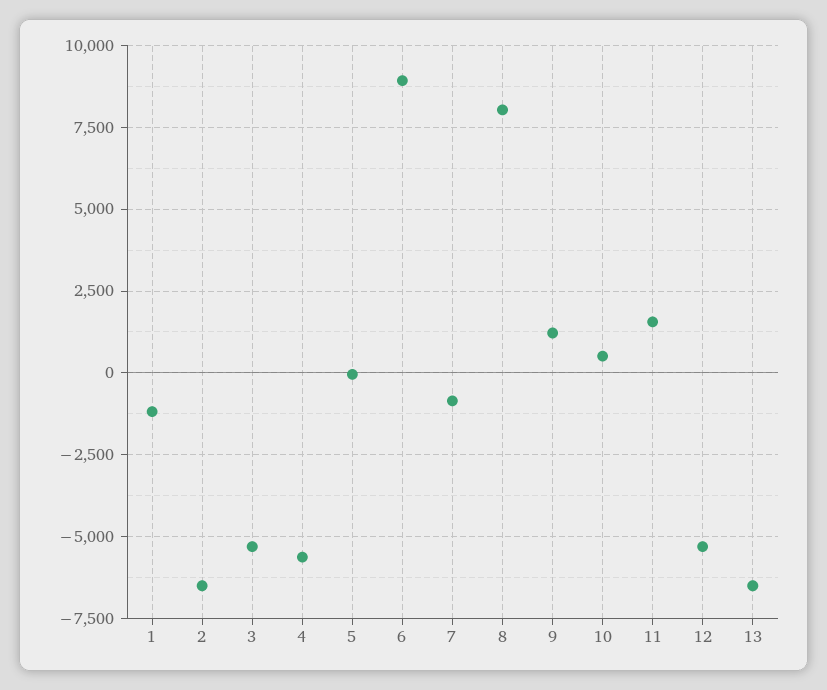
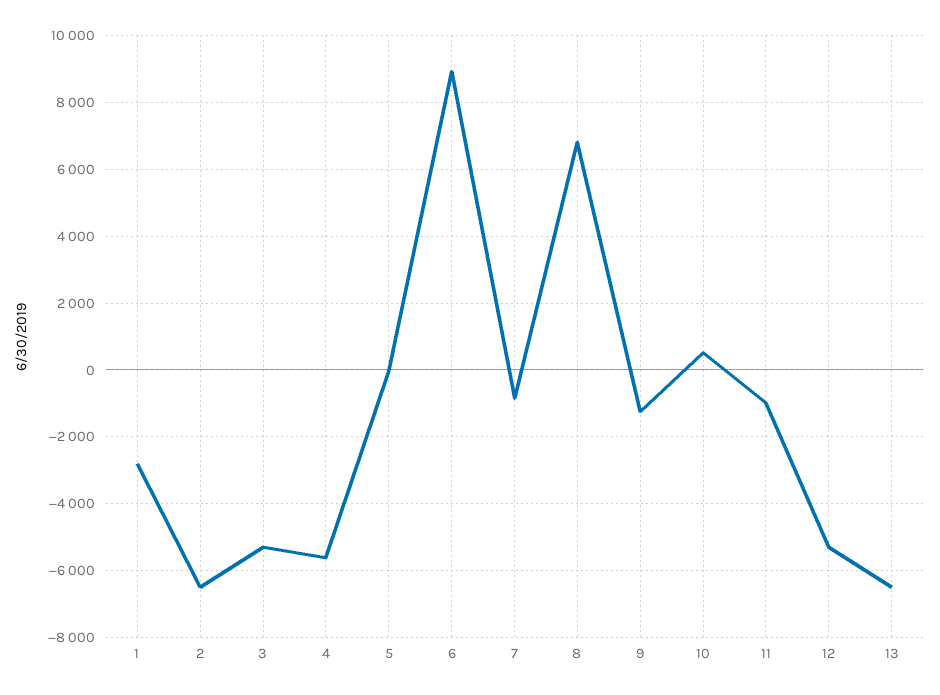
  {
-   "1": -1250,
+   "1": -2800,
    "2": -6400,
    "3": -5400,
    "4": -5600,
    "5": 0,
    "6": 9000,
    "7": -800,
-   "8": 8000,
+   "8": 6800,
-   "9": 1250,
+   "9": -1200,
    "10": 600,
-   "11": 1500,
+   "11": -1000,
    "12": -5400,
    "13": -6400
  }

